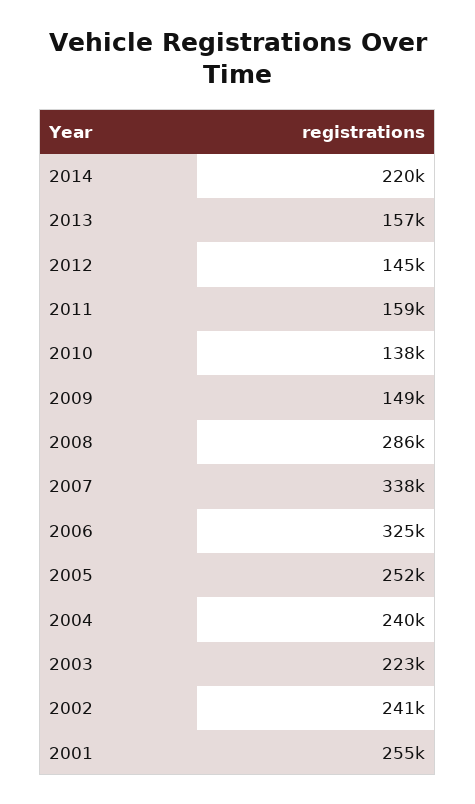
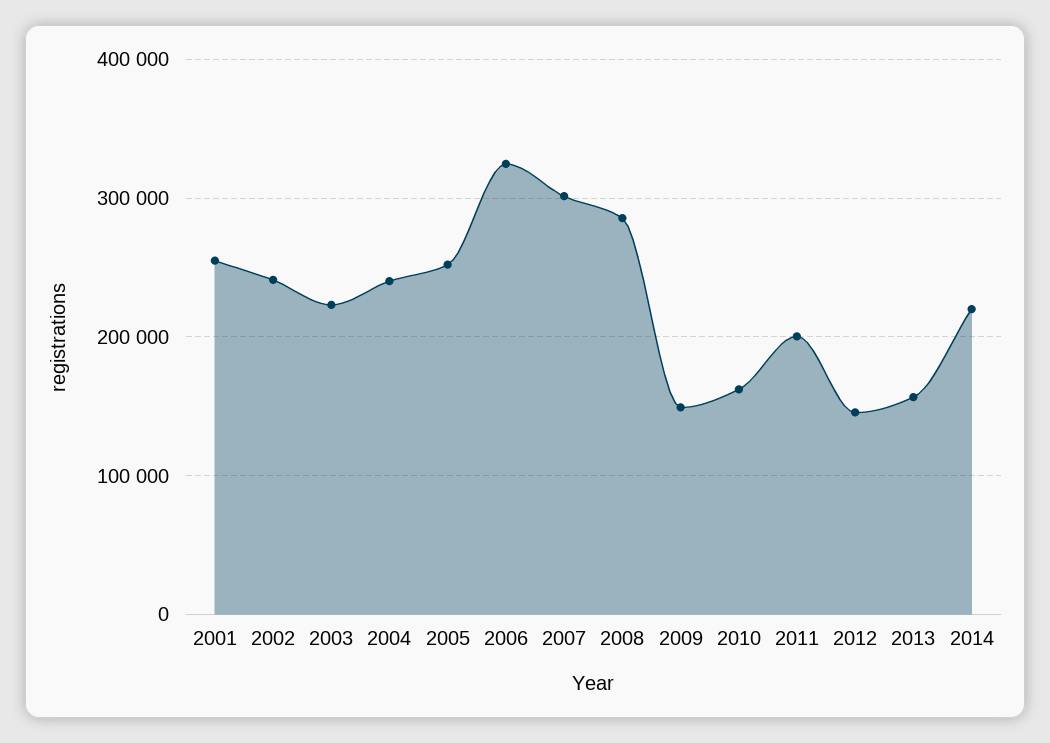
  {
    "2014": 220000,
    "2013": 157000,
    "2012": 145000,
-   "2011": 159000,
+   "2011": 200000,
-   "2010": 138000,
+   "2010": 160000,
    "2009": 149000,
    "2008": 286000,
-   "2007": 338000,
+   "2007": 300000,
    "2006": 325000,
    "2005": 252000,
    "2004": 240000,
    "2003": 223000,
    "2002": 241000,
    "2001": 255000
  }

